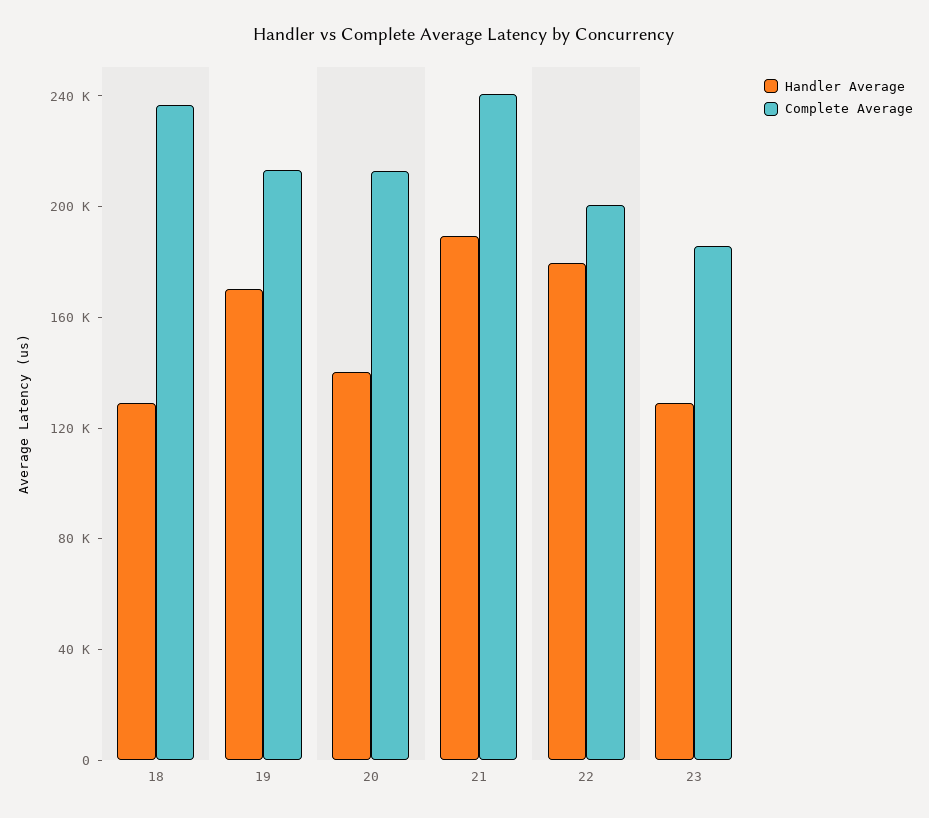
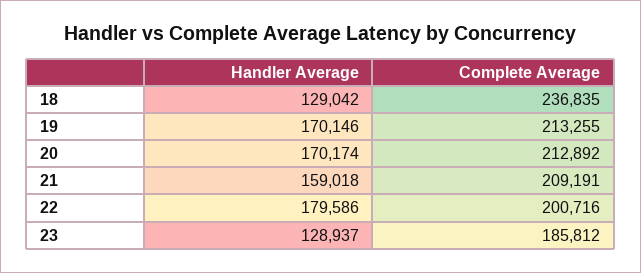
  {
    "Handler Average": {
      "18": 129042,
      "19": 170146,
-     "20": 140000,
+     "20": 170174,
-     "21": 190000,
+     "21": 159018,
      "22": 179586,
      "23": 128937
    },
    "Complete Average": {
      "18": 236835,
      "19": 213255,
      "20": 212892,
-     "21": 240000,
+     "21": 209191,
      "22": 200716,
      "23": 185812
    }
  }

